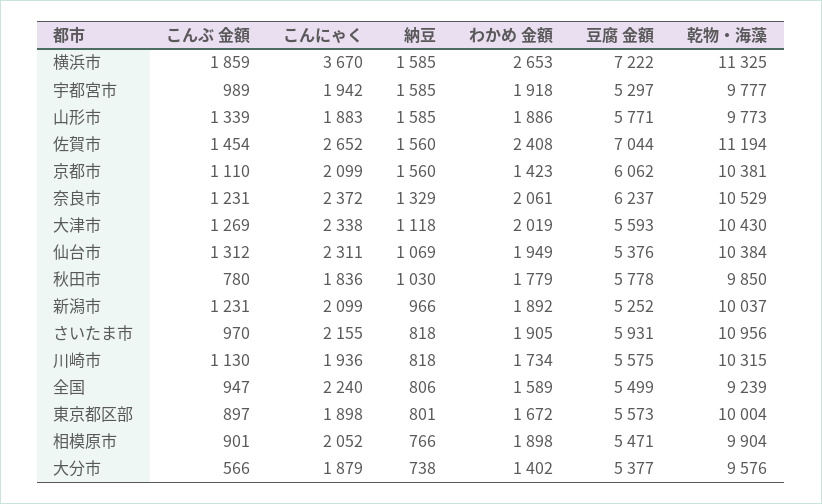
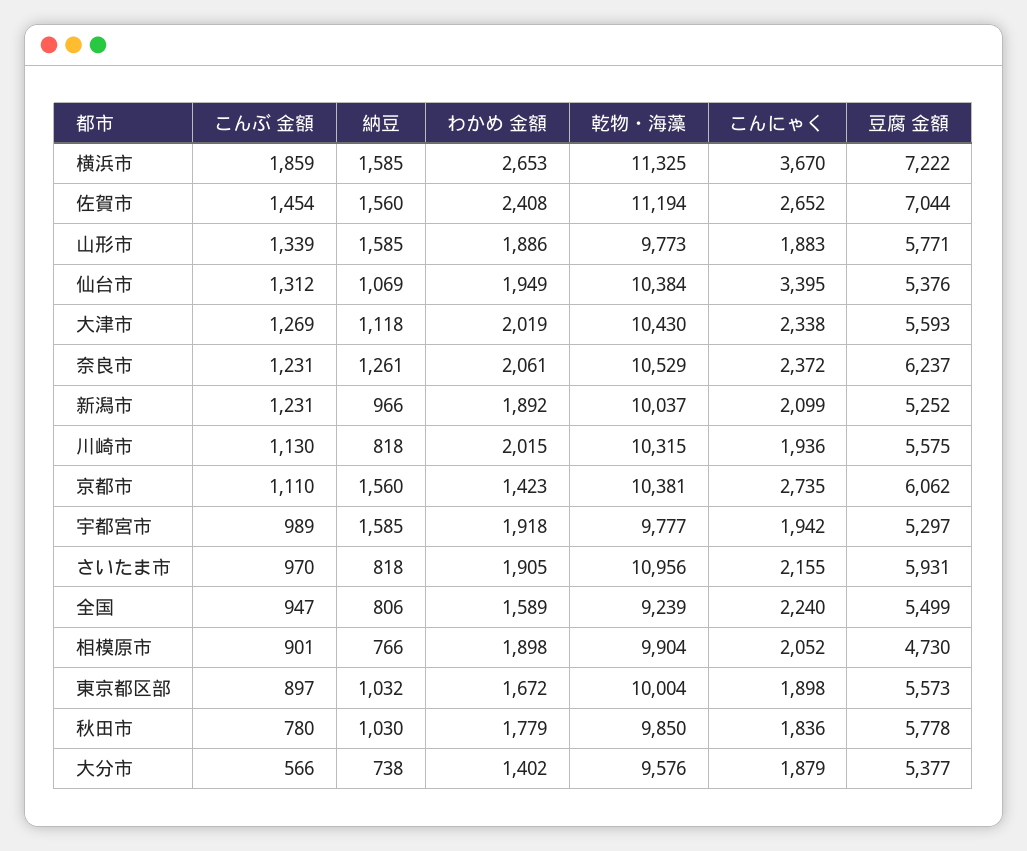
  {
    "こんぶ 金額": {
      "横浜市": 1859,
      "宇都宮市": 989,
      "山形市": 1339,
      "佐賀市": 1454,
      "京都市": 1110,
      "奈良市": 1231,
      "大津市": 1269,
      "仙台市": 1312,
      "秋田市": 780,
      "新潟市": 1231,
      "さいたま市": 970,
      "川崎市": 1130,
      "全国": 947,
      "東京都区部": 897,
      "相模原市": 901,
      "大分市": 566
    },
    "こんにゃく": {
      "横浜市": 3670,
      "宇都宮市": 1942,
      "山形市": 1883,
      "佐賀市": 2652,
-     "京都市": 2099,
+     "京都市": 2735,
      "奈良市": 2372,
      "大津市": 2338,
-     "仙台市": 2311,
+     "仙台市": 3395,
      "秋田市": 1836,
      "新潟市": 2099,
      "さいたま市": 2155,
      "川崎市": 1936,
      "全国": 2240,
      "東京都区部": 1898,
      "相模原市": 2052,
      "大分市": 1879
    },
    "納豆": {
      "横浜市": 1585,
      "宇都宮市": 1585,
      "山形市": 1585,
      "佐賀市": 1560,
      "京都市": 1560,
-     "奈良市": 1329,
+     "奈良市": 1261,
      "大津市": 1118,
      "仙台市": 1069,
      "秋田市": 1030,
      "新潟市": 966,
      "さいたま市": 818,
      "川崎市": 818,
      "全国": 806,
-     "東京都区部": 801,
+     "東京都区部": 1032,
      "相模原市": 766,
      "大分市": 738
    },
    "わかめ 金額": {
      "横浜市": 2653,
      "宇都宮市": 1918,
      "山形市": 1886,
      "佐賀市": 2408,
      "京都市": 1423,
      "奈良市": 2061,
      "大津市": 2019,
      "仙台市": 1949,
      "秋田市": 1779,
      "新潟市": 1892,
      "さいたま市": 1905,
-     "川崎市": 1734,
+     "川崎市": 2015,
      "全国": 1589,
      "東京都区部": 1672,
      "相模原市": 1898,
      "大分市": 1402
    },
    "豆腐 金額": {
      "横浜市": 7222,
      "宇都宮市": 5297,
      "山形市": 5771,
      "佐賀市": 7044,
      "京都市": 6062,
      "奈良市": 6237,
      "大津市": 5593,
      "仙台市": 5376,
      "秋田市": 5778,
      "新潟市": 5252,
      "さいたま市": 5931,
      "川崎市": 5575,
      "全国": 5499,
      "東京都区部": 5573,
-     "相模原市": 5471,
+     "相模原市": 4730,
      "大分市": 5377
    },
    "乾物・海藻": {
      "横浜市": 11325,
      "宇都宮市": 9777,
      "山形市": 9773,
      "佐賀市": 11194,
      "京都市": 10381,
      "奈良市": 10529,
      "大津市": 10430,
      "仙台市": 10384,
      "秋田市": 9850,
      "新潟市": 10037,
      "さいたま市": 10956,
      "川崎市": 10315,
      "全国": 9239,
      "東京都区部": 10004,
      "相模原市": 9904,
      "大分市": 9576
    }
  }

